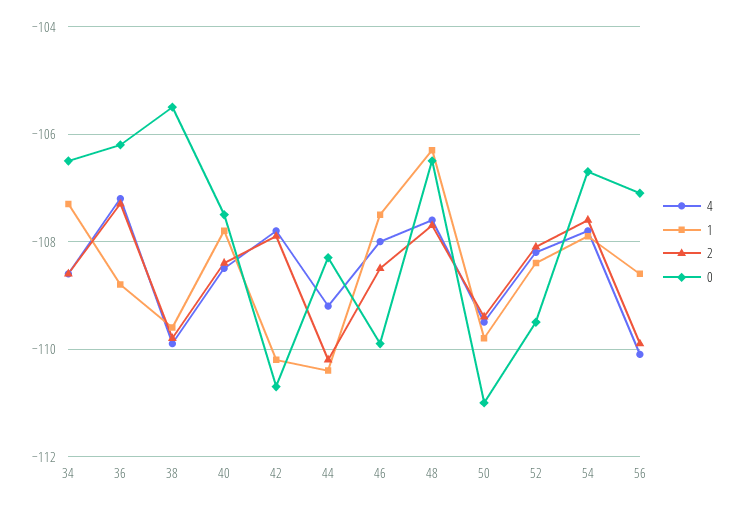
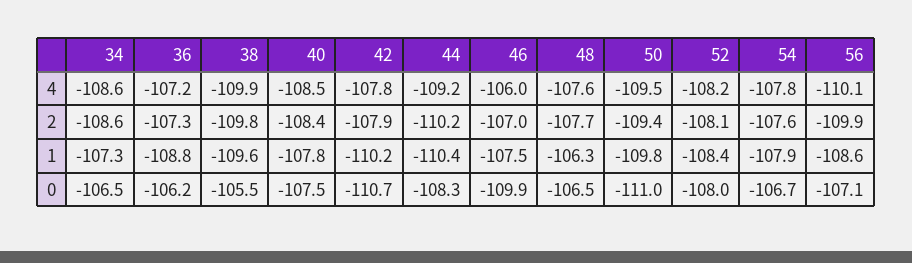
  {
    "4": {
      "34": -108.6,
      "36": -107.2,
      "38": -109.9,
      "40": -108.5,
      "42": -107.8,
      "44": -109.2,
-     "46": -108,
+     "46": -106,
      "48": -107.6,
      "50": -109.5,
      "52": -108.2,
      "54": -107.8,
      "56": -110.1
    },
    "1": {
      "34": -107.3,
      "36": -108.8,
      "38": -109.6,
      "40": -107.8,
      "42": -110.2,
      "44": -110.4,
      "46": -107.5,
      "48": -106.3,
      "50": -109.8,
      "52": -108.4,
      "54": -107.9,
      "56": -108.6
    },
    "2": {
      "34": -108.6,
      "36": -107.3,
      "38": -109.8,
      "40": -108.4,
      "42": -107.9,
      "44": -110.2,
-     "46": -108.5,
+     "46": -107,
      "48": -107.7,
      "50": -109.4,
      "52": -108.1,
      "54": -107.6,
      "56": -109.9
    },
    "0": {
      "34": -106.5,
      "36": -106.2,
      "38": -105.5,
      "40": -107.5,
      "42": -110.7,
      "44": -108.3,
      "46": -109.9,
      "48": -106.5,
      "50": -111,
-     "52": -109.5,
+     "52": -108,
      "54": -106.7,
      "56": -107.1
    }
  }

